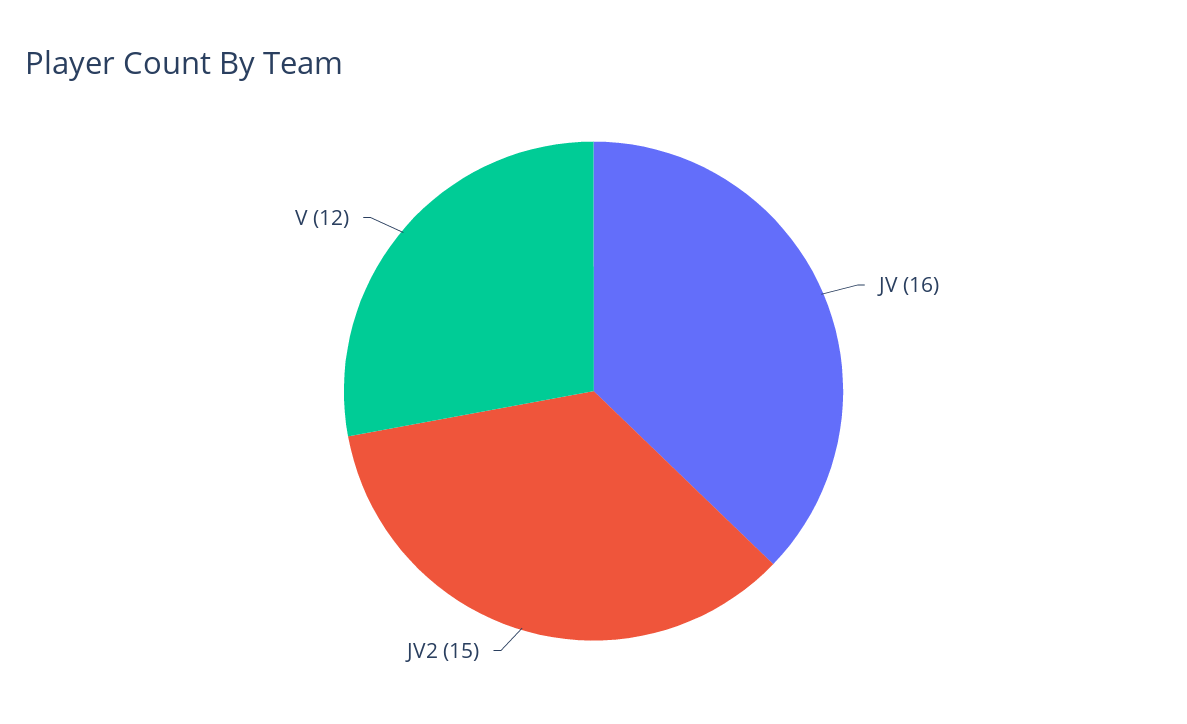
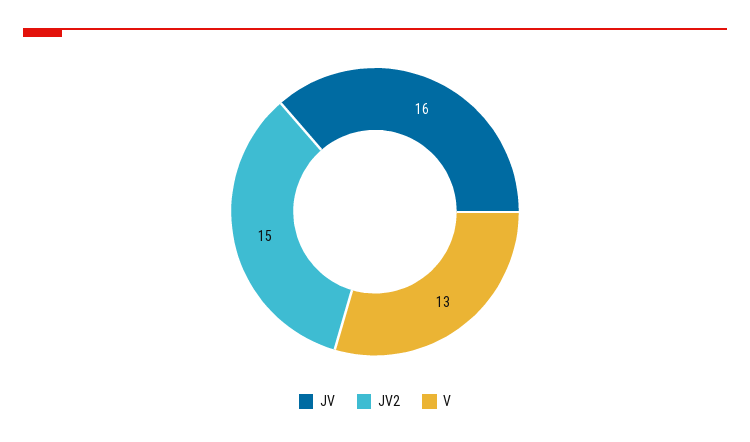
  {
    "JV": 16,
    "JV2": 15,
-   "V": 12
+   "V": 13
  }

